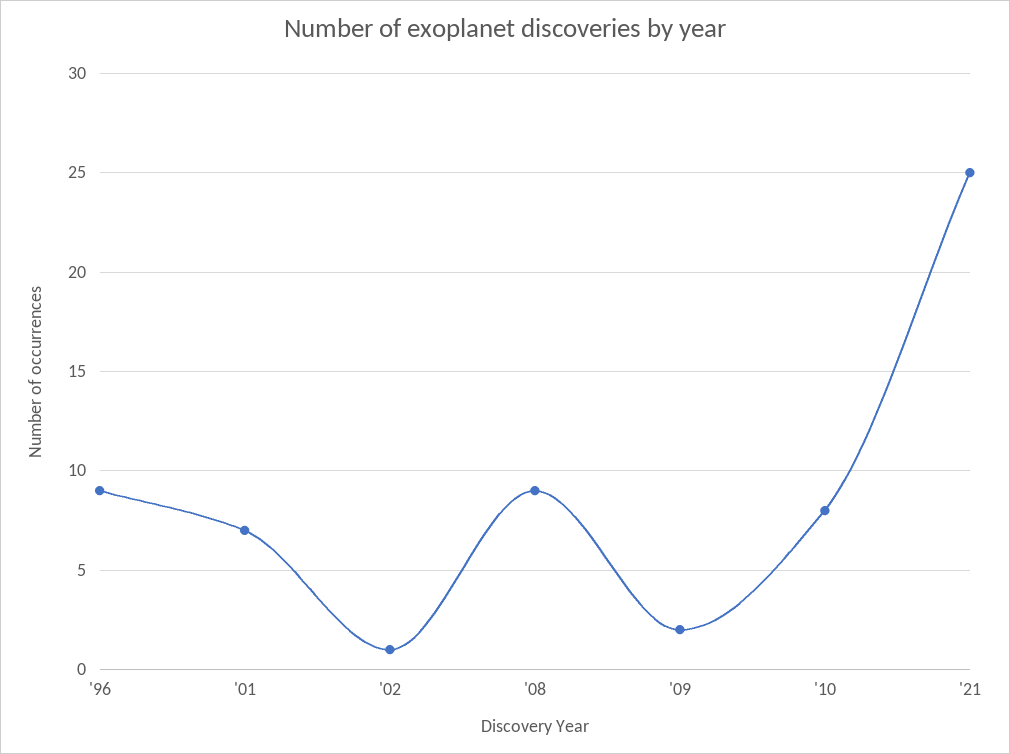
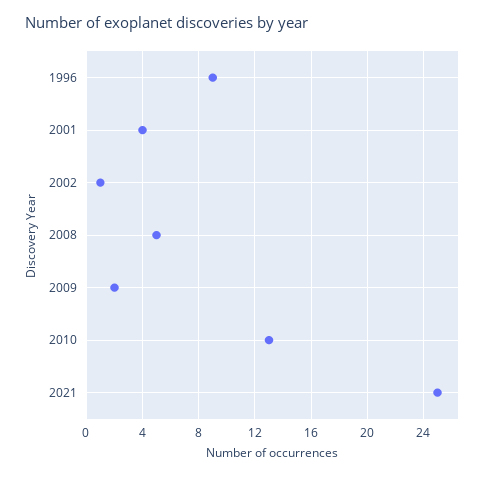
  {
    "'96": 9,
-   "'01": 7,
+   "'01": 4,
    "'02": 1,
-   "'08": 9,
+   "'08": 5,
    "'09": 2,
-   "'10": 8,
+   "'10": 13,
    "'21": 25
  }

